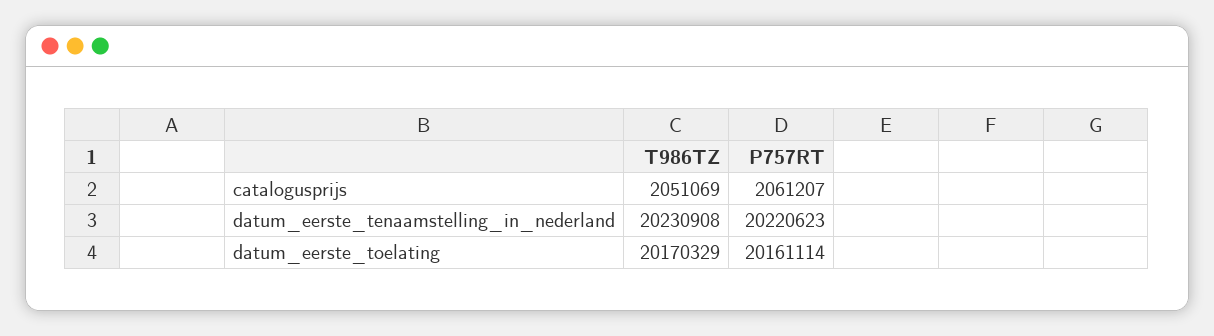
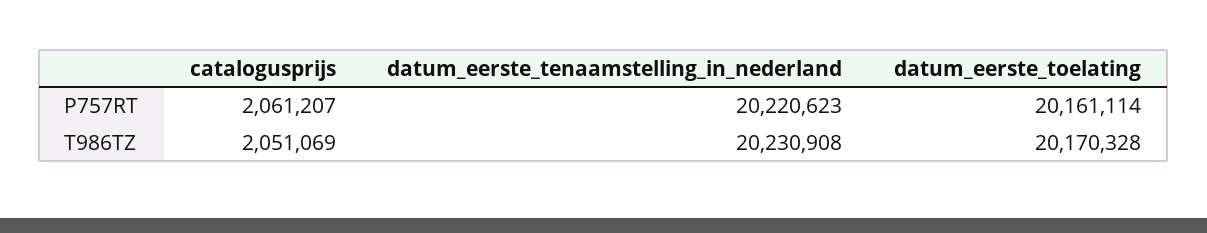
  {
    "T986TZ": {
      "catalogusprijs": 2051069,
      "datum_eerste_tenaamstelling_in_nederland": 20230908,
-     "datum_eerste_toelating": 20170329
+     "datum_eerste_toelating": 20170328
    },
    "P757RT": {
      "catalogusprijs": 2061207,
      "datum_eerste_tenaamstelling_in_nederland": 20220623,
      "datum_eerste_toelating": 20161114
    }
  }

